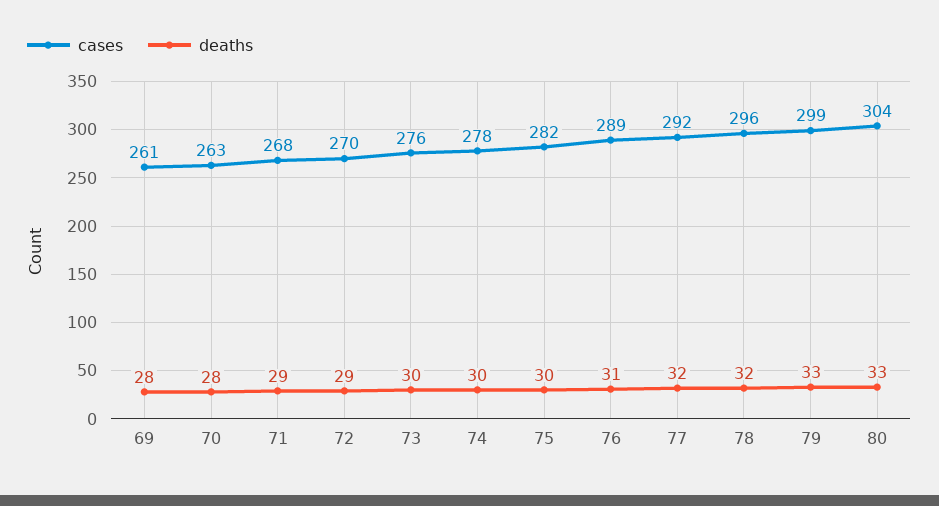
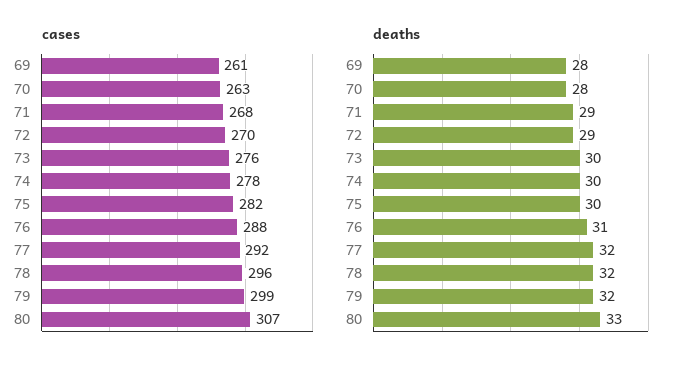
  {
    "cases": {
      "69": 261,
      "70": 263,
      "71": 268,
      "72": 270,
      "73": 276,
      "74": 278,
      "75": 282,
-     "76": 289,
+     "76": 288,
      "77": 292,
      "78": 296,
      "79": 299,
-     "80": 304
+     "80": 307
    },
    "deaths": {
      "69": 28,
      "70": 28,
      "71": 29,
      "72": 29,
      "73": 30,
      "74": 30,
      "75": 30,
      "76": 31,
      "77": 32,
      "78": 32,
-     "79": 33,
+     "79": 32,
      "80": 33
    }
  }

